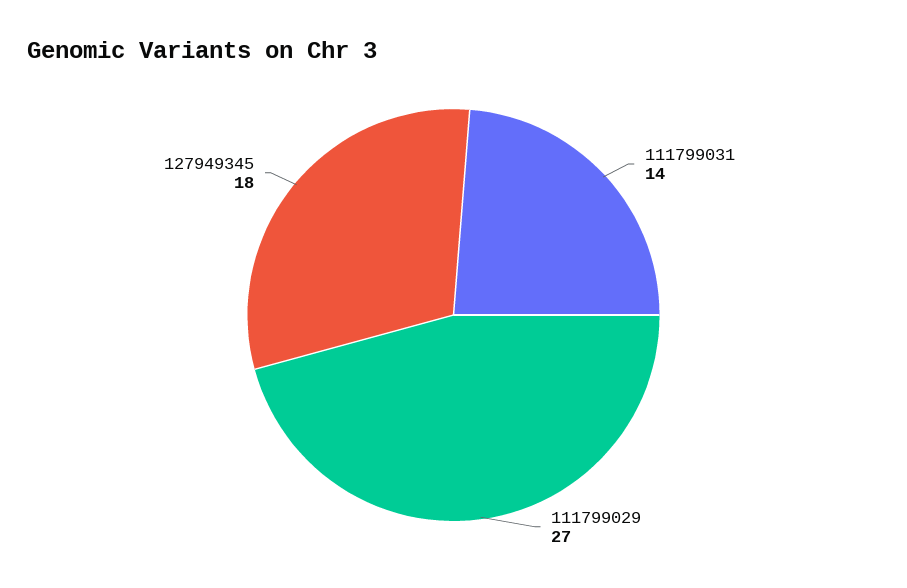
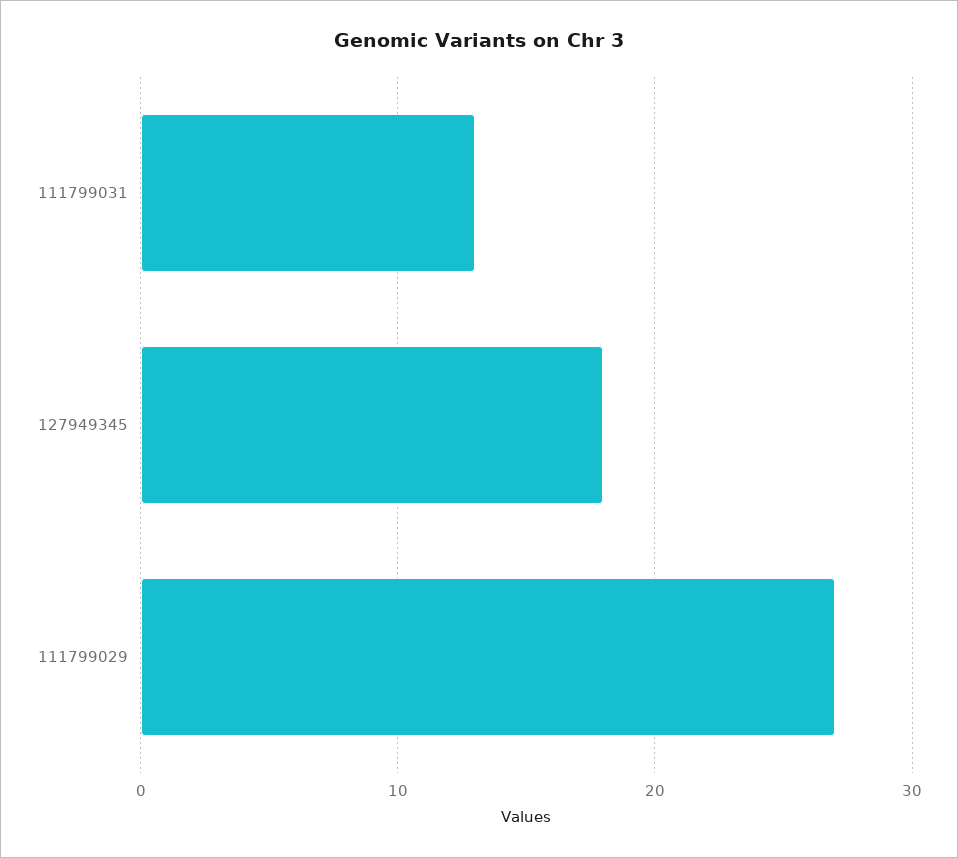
  {
-   "111799031": 14,
+   "111799031": 13,
    "111799029": 27,
    "127949345": 18
  }

